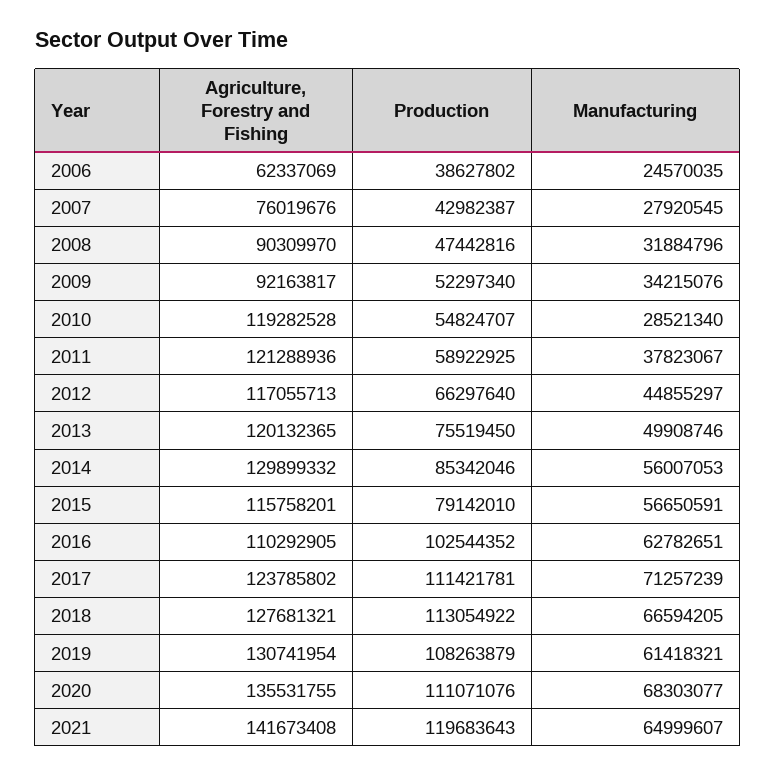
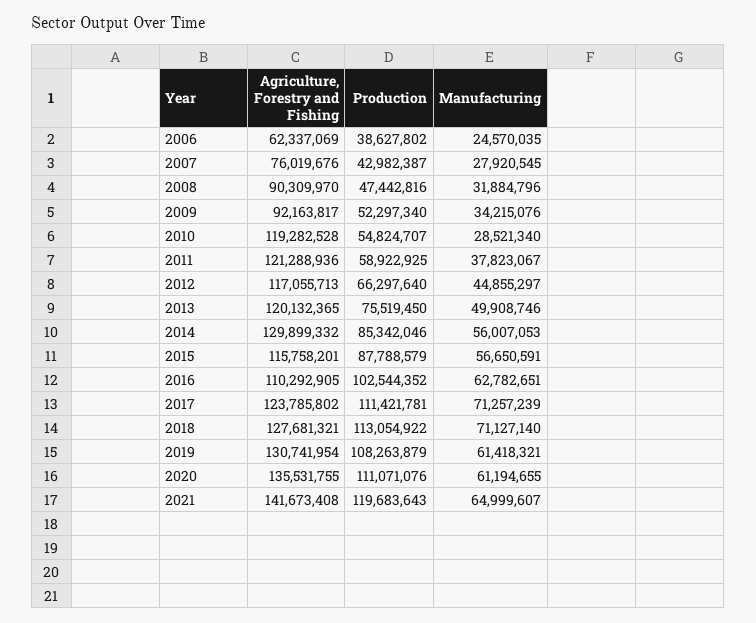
  {
    "Agriculture, Forestry and Fishing": {
      "2006": 62337069,
      "2007": 76019676,
      "2008": 90309970,
      "2009": 92163817,
      "2010": 119282528,
      "2011": 121288936,
      "2012": 117055713,
      "2013": 120132365,
      "2014": 129899332,
      "2015": 115758201,
      "2016": 110292905,
      "2017": 123785802,
      "2018": 127681321,
      "2019": 130741954,
      "2020": 135531755,
      "2021": 141673408
    },
    "Production": {
      "2006": 38627802,
      "2007": 42982387,
      "2008": 47442816,
      "2009": 52297340,
      "2010": 54824707,
      "2011": 58922925,
      "2012": 66297640,
      "2013": 75519450,
      "2014": 85342046,
-     "2015": 79142010,
+     "2015": 87788579,
      "2016": 102544352,
      "2017": 111421781,
      "2018": 113054922,
      "2019": 108263879,
      "2020": 111071076,
      "2021": 119683643
    },
    "Manufacturing": {
      "2006": 24570035,
      "2007": 27920545,
      "2008": 31884796,
      "2009": 34215076,
      "2010": 28521340,
      "2011": 37823067,
      "2012": 44855297,
      "2013": 49908746,
      "2014": 56007053,
      "2015": 56650591,
      "2016": 62782651,
      "2017": 71257239,
-     "2018": 66594205,
+     "2018": 71127140,
      "2019": 61418321,
-     "2020": 68303077,
+     "2020": 61194655,
      "2021": 64999607
    }
  }

